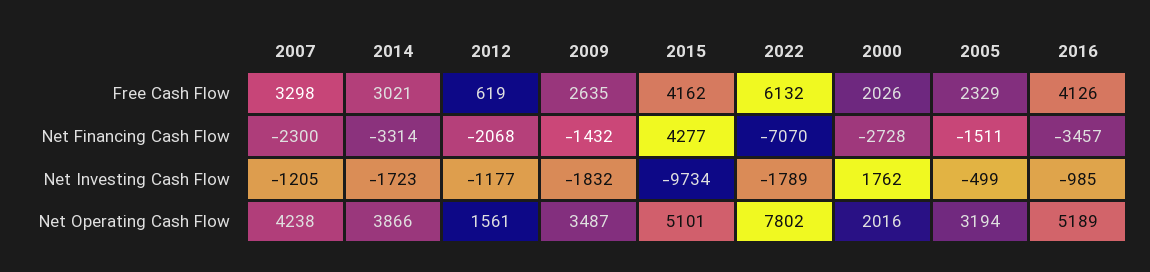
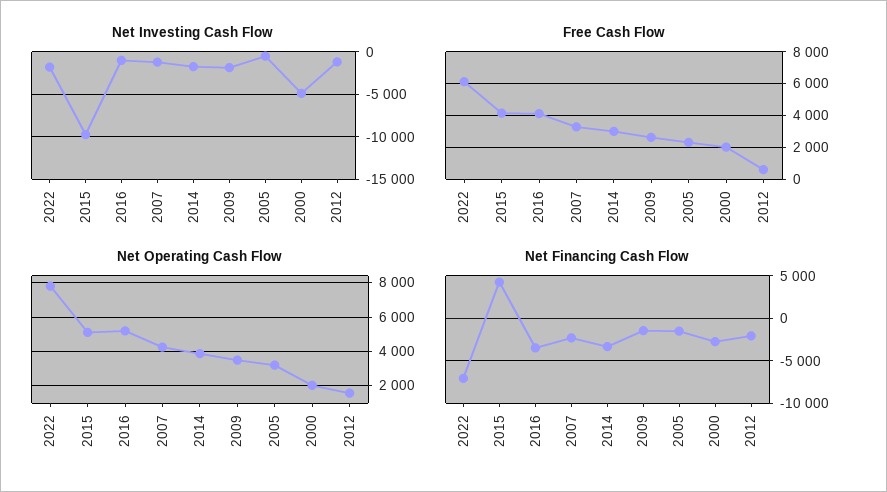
  {
    "Free Cash Flow": {
      "2007": 3298,
      "2014": 3021,
      "2012": 619,
      "2009": 2635,
      "2015": 4162,
      "2022": 6132,
      "2000": 2026,
      "2005": 2329,
      "2016": 4126
    },
    "Net Financing Cash Flow": {
      "2007": -2300,
      "2014": -3314,
      "2012": -2068,
      "2009": -1432,
      "2015": 4277,
      "2022": -7070,
      "2000": -2728,
      "2005": -1511,
      "2016": -3457
    },
    "Net Investing Cash Flow": {
      "2007": -1205,
      "2014": -1723,
      "2012": -1177,
      "2009": -1832,
      "2015": -9734,
      "2022": -1789,
-     "2000": 1762,
+     "2000": -5000,
      "2005": -499,
      "2016": -985
    },
    "Net Operating Cash Flow": {
      "2007": 4238,
      "2014": 3866,
      "2012": 1561,
      "2009": 3487,
      "2015": 5101,
      "2022": 7802,
      "2000": 2016,
      "2005": 3194,
      "2016": 5189
    }
  }

